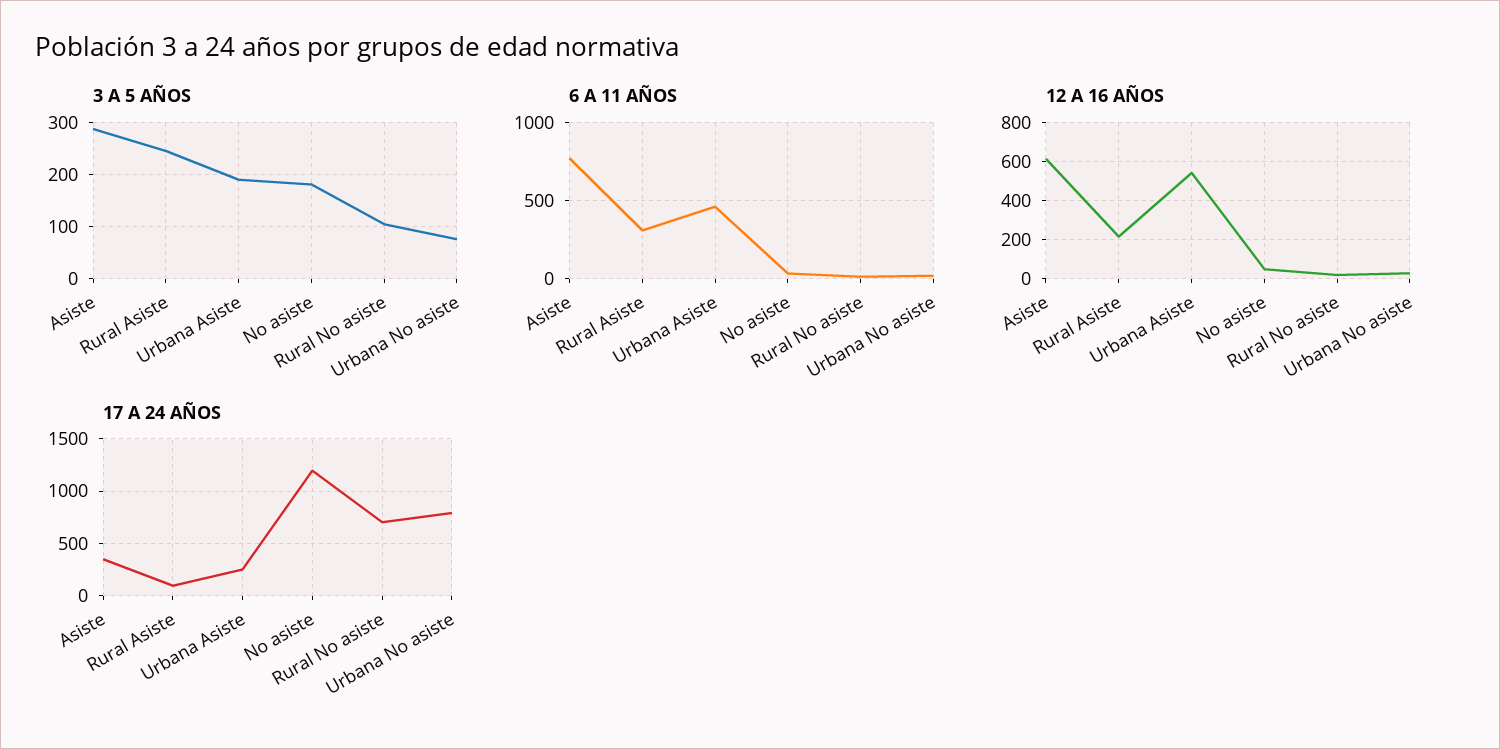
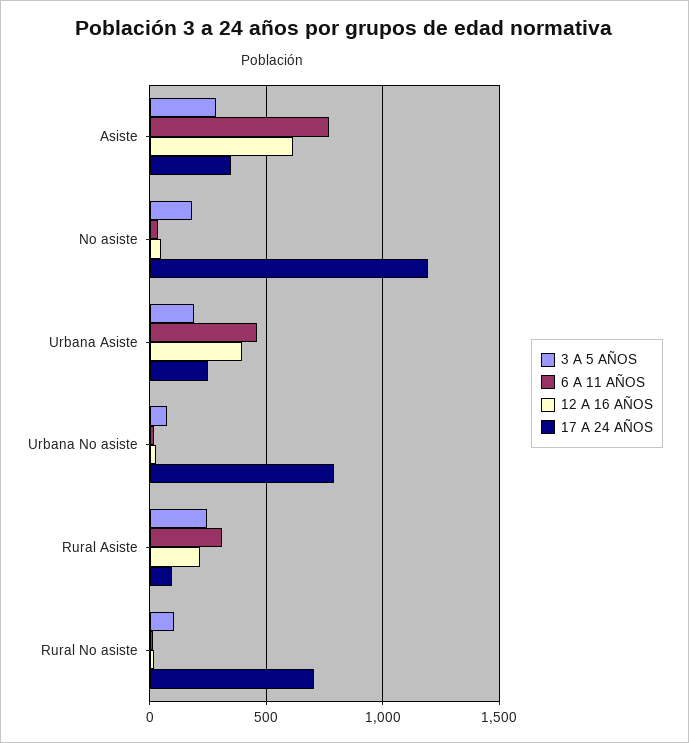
  {
    "3 A 5 AÑOS": {
      "Asiste": 280,
      "Rural Asiste": 240,
      "Urbana Asiste": 200,
      "No asiste": 180,
      "Rural No asiste": 100,
      "Urbana No asiste": 80
    },
    "6 A 11 AÑOS": {
      "Asiste": 750,
      "Rural Asiste": 300,
      "Urbana Asiste": 450,
      "No asiste": 50,
      "Rural No asiste": 0,
      "Urbana No asiste": 0
    },
    "12 A 16 AÑOS": {
      "Asiste": 600,
      "Rural Asiste": 200,
-     "Urbana Asiste": 550,
+     "Urbana Asiste": 400,
      "No asiste": 50,
      "Rural No asiste": 0,
      "Urbana No asiste": 50
    },
    "17 A 24 AÑOS": {
      "Asiste": 350,
      "Rural Asiste": 100,
      "Urbana Asiste": 250,
      "No asiste": 1200,
      "Rural No asiste": 700,
      "Urbana No asiste": 800
    }
  }

